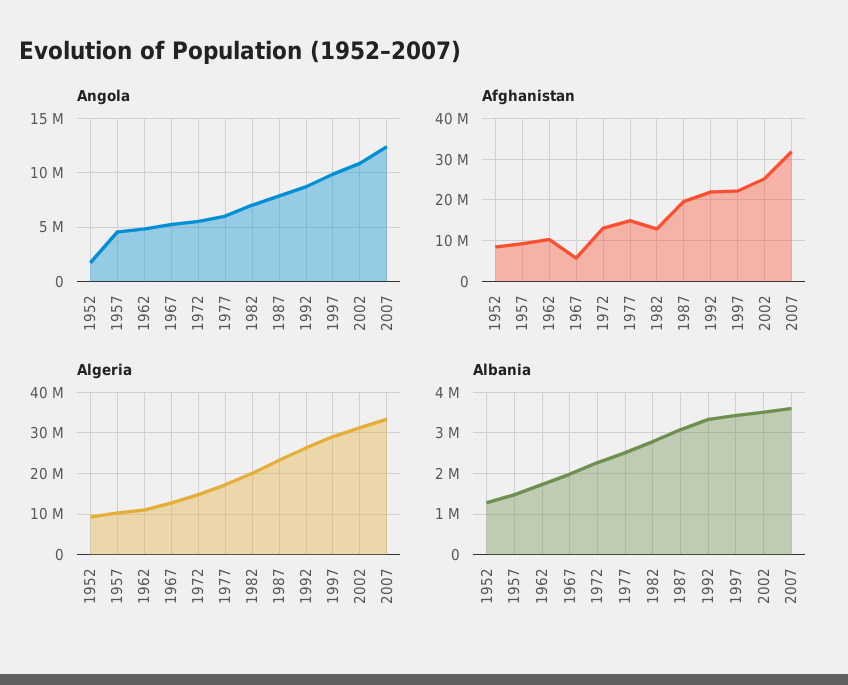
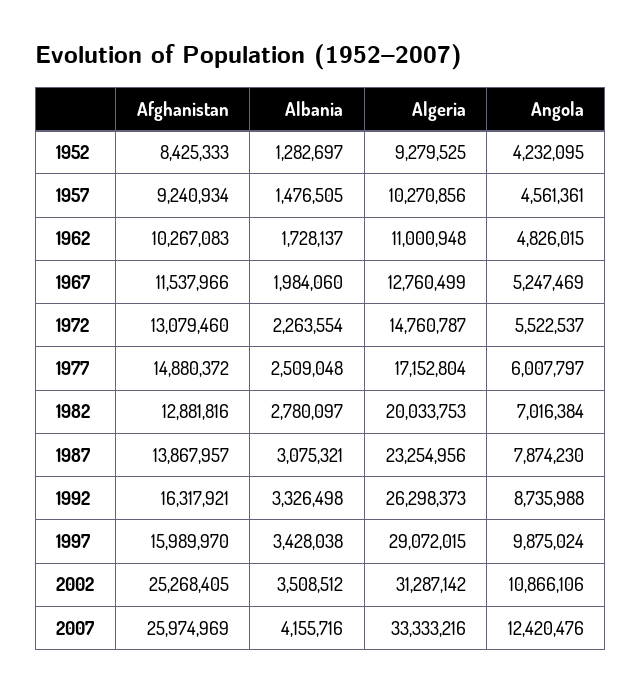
  {
    "Angola": {
-     "1952": 2000000,
+     "1952": 4232095,
      "1957": 4561361,
      "1962": 4826015,
      "1967": 5247469,
      "1972": 5522537,
      "1977": 6007797,
      "1982": 7016384,
      "1987": 7874230,
      "1992": 8735988,
      "1997": 9875024,
      "2002": 10866106,
      "2007": 12420476
    },
    "Afghanistan": {
      "1952": 8425333,
      "1957": 9240934,
      "1962": 10267083,
-     "1967": 6000000,
+     "1967": 11537966,
      "1972": 13079460,
      "1977": 14880372,
      "1982": 12881816,
-     "1987": 20000000,
+     "1987": 13867957,
-     "1992": 22000000,
+     "1992": 16317921,
-     "1997": 22000000,
+     "1997": 15989970,
      "2002": 25268405,
-     "2007": 32000000
+     "2007": 25974969
    },
    "Algeria": {
      "1952": 9279525,
      "1957": 10270856,
      "1962": 11000948,
      "1967": 12760499,
      "1972": 14760787,
      "1977": 17152804,
      "1982": 20033753,
      "1987": 23254956,
      "1992": 26298373,
      "1997": 29072015,
      "2002": 31287142,
      "2007": 33333216
    },
    "Albania": {
      "1952": 1282697,
      "1957": 1476505,
      "1962": 1728137,
      "1967": 1984060,
      "1972": 2263554,
      "1977": 2509048,
      "1982": 2780097,
      "1987": 3075321,
      "1992": 3326498,
      "1997": 3428038,
      "2002": 3508512,
-     "2007": 3600000
+     "2007": 4155716
    }
  }

